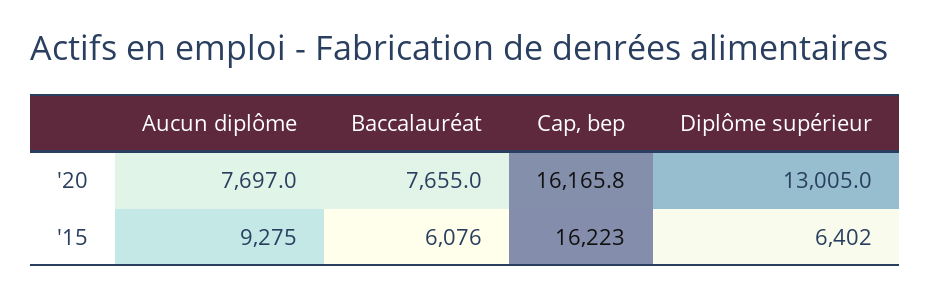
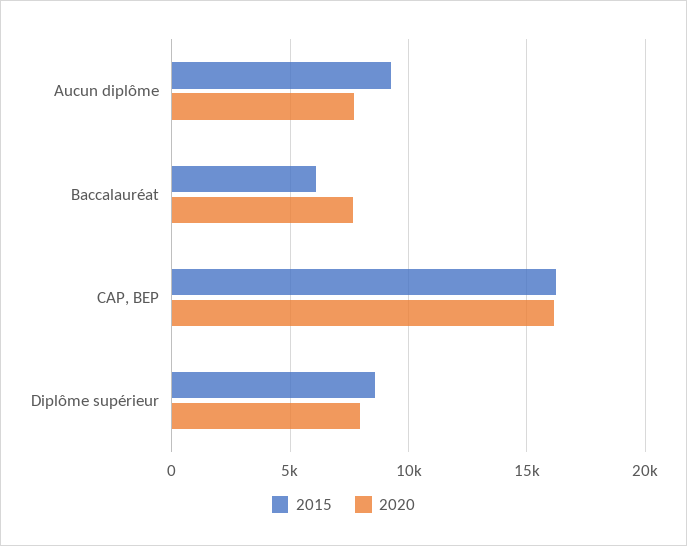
  {
    "'20": {
      "Aucun diplôme": 7697,
      "Baccalauréat": 7655,
      "Cap, bep": 16165.8,
-     "Diplôme supérieur": 13005
+     "Diplôme supérieur": 8000
    },
    "'15": {
      "Aucun diplôme": 9275,
      "Baccalauréat": 6076,
      "Cap, bep": 16223,
-     "Diplôme supérieur": 6402
+     "Diplôme supérieur": 8500
    }
  }

